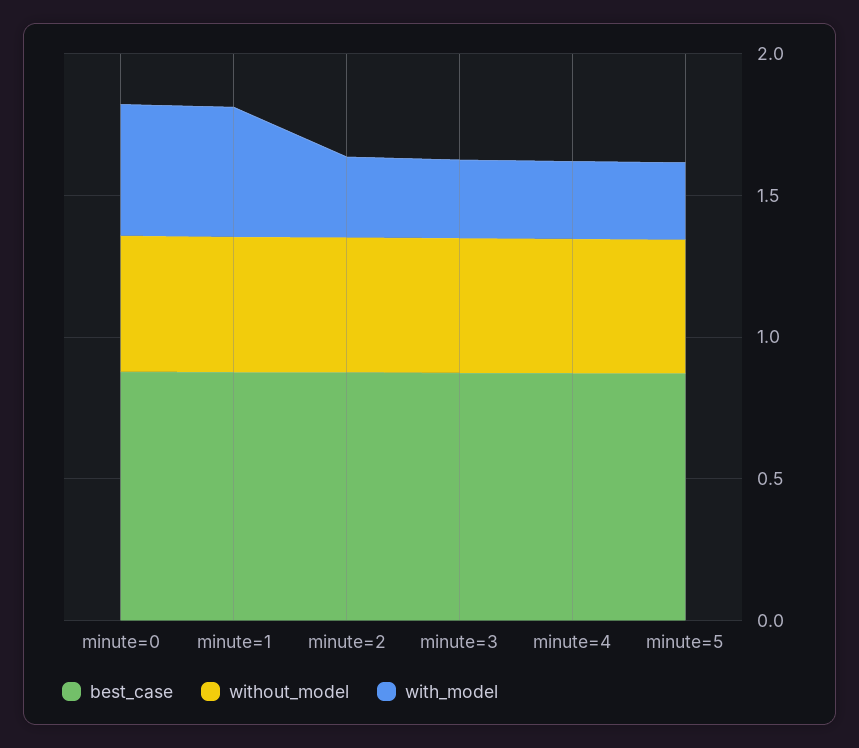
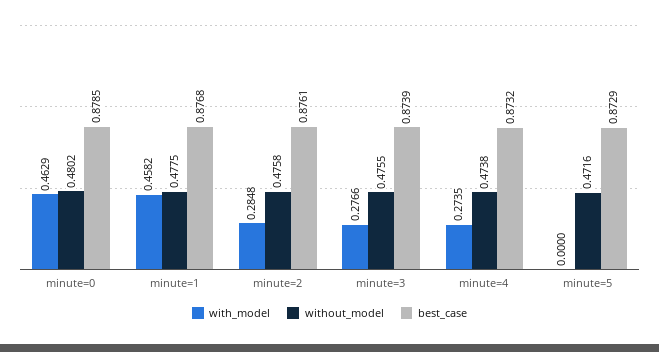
  {
    "best_case": {
      "minute=0": 0.8785,
      "minute=1": 0.8768,
      "minute=2": 0.8761,
      "minute=3": 0.8739,
      "minute=4": 0.8732,
      "minute=5": 0.8729
    },
    "without_model": {
      "minute=0": 0.4802,
      "minute=1": 0.4775,
      "minute=2": 0.4758,
      "minute=3": 0.4755,
      "minute=4": 0.4738,
      "minute=5": 0.4716
    },
    "with_model": {
      "minute=0": 0.4629,
      "minute=1": 0.4582,
      "minute=2": 0.2848,
      "minute=3": 0.2766,
      "minute=4": 0.2735,
-     "minute=5": 0.3
+     "minute=5": 0
    }
  }

